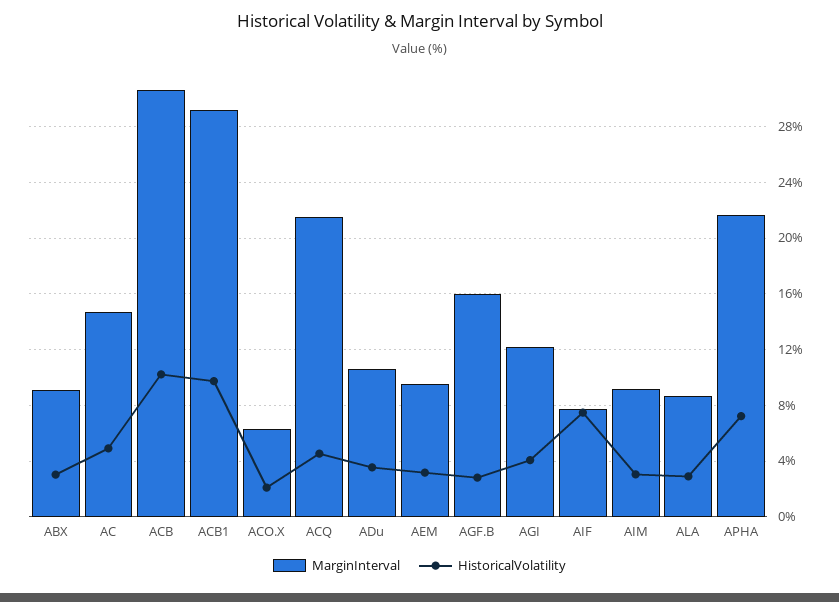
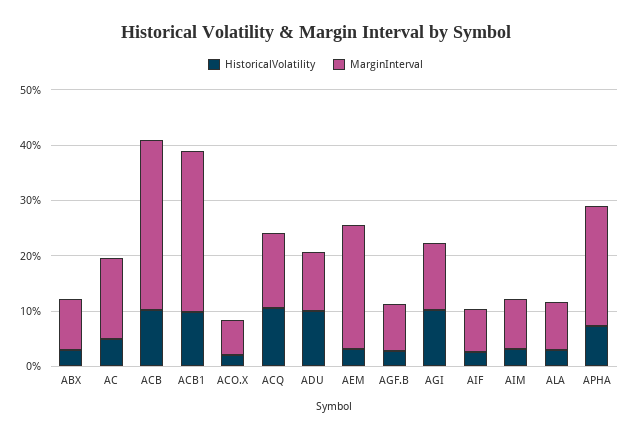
  {
    "MarginInterval": {
      "ABX": 9,
      "AC": 14.5,
      "ACB": 30.5,
      "ACB1": 29,
      "ACO.X": 6.5,
-     "ACQ": 21.5,
+     "ACQ": 14,
      "ADu": 10.5,
-     "AEM": 9.5,
+     "AEM": 22,
-     "AGF.B": 16,
+     "AGF.B": 8,
      "AGI": 12,
      "AIF": 8,
      "AIM": 9,
      "ALA": 8.5,
      "APHA": 21.5
    },
    "HistoricalVolatility": {
      "ABX": 3,
      "AC": 5,
      "ACB": 10,
      "ACB1": 9.5,
      "ACO.X": 2,
-     "ACQ": 4.5,
+     "ACQ": 10,
-     "ADu": 3.5,
+     "ADu": 10,
      "AEM": 3,
      "AGF.B": 3,
-     "AGI": 4,
+     "AGI": 10,
-     "AIF": 7.5,
+     "AIF": 2,
      "AIM": 3,
      "ALA": 3,
      "APHA": 7
    }
  }

